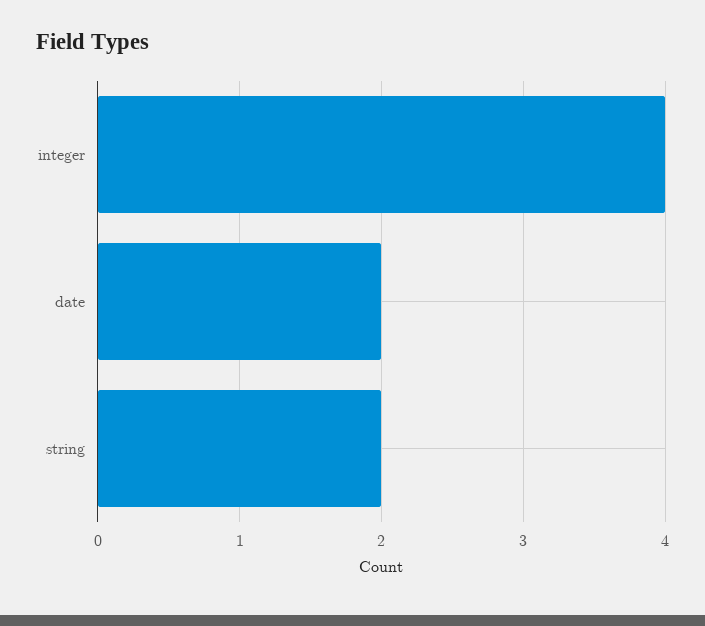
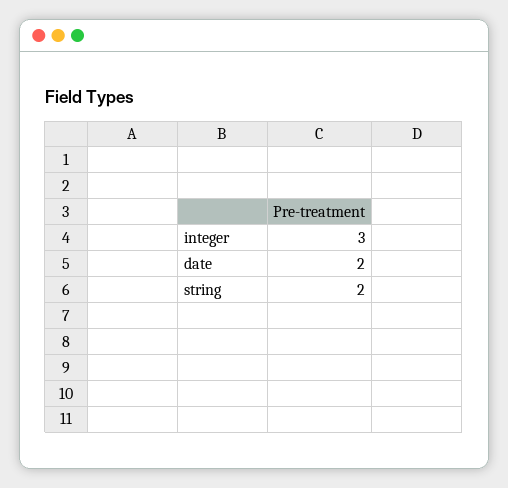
  {
-   "integer": 4,
+   "integer": 3,
    "date": 2,
    "string": 2
  }

